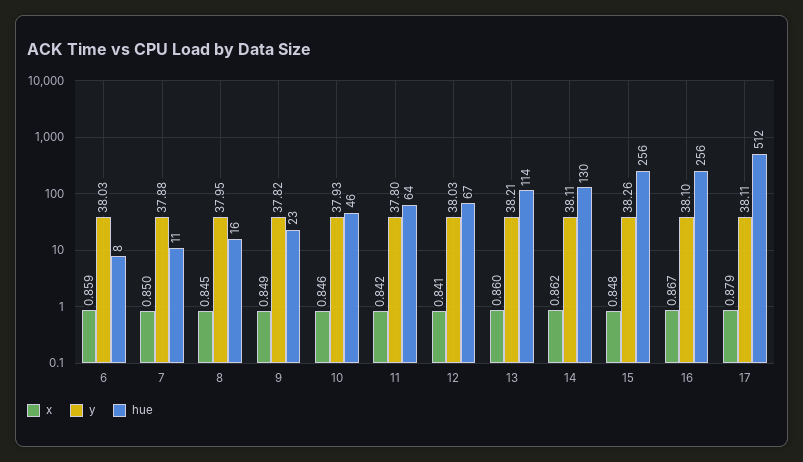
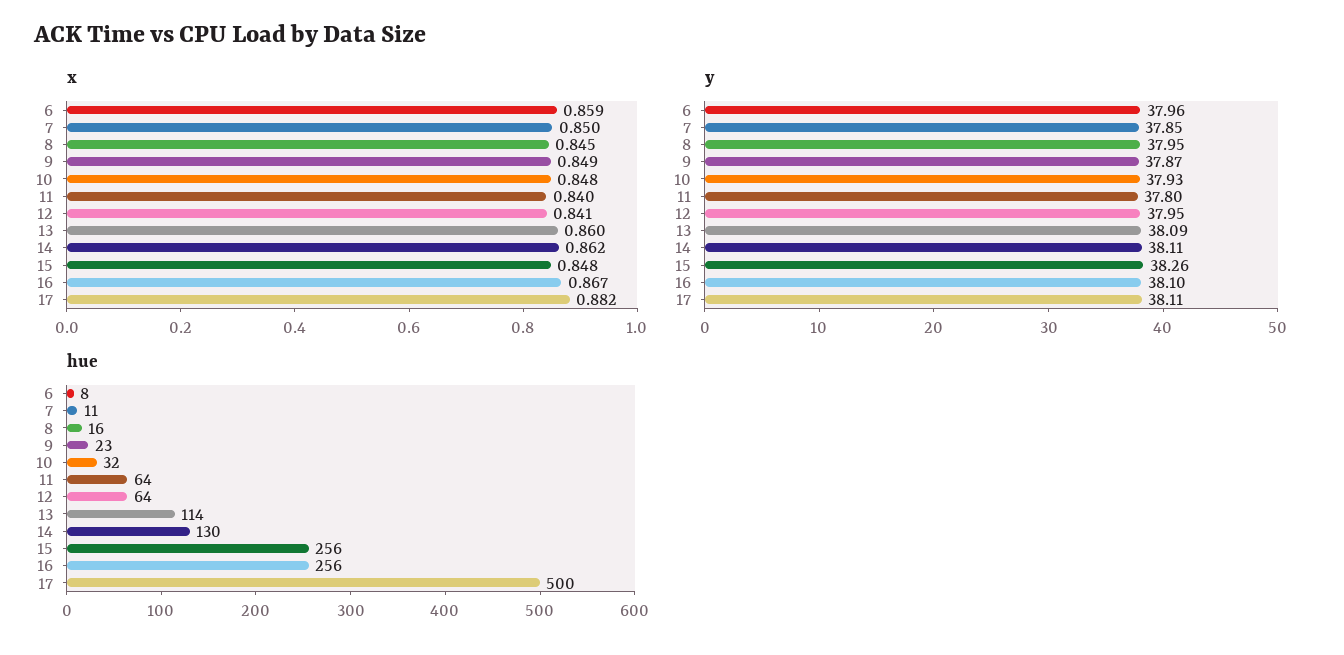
  {
    "x": {
      "6": 0.859,
      "7": 0.85,
      "8": 0.845,
      "9": 0.849,
-     "10": 0.846,
+     "10": 0.848,
-     "11": 0.842,
+     "11": 0.84,
      "12": 0.841,
      "13": 0.86,
      "14": 0.862,
      "15": 0.848,
      "16": 0.867,
-     "17": 0.879
+     "17": 0.882
    },
    "y": {
-     "6": 38.03,
+     "6": 37.96,
-     "7": 37.88,
+     "7": 37.85,
      "8": 37.95,
-     "9": 37.82,
+     "9": 37.87,
      "10": 37.93,
      "11": 37.8,
-     "12": 38.03,
+     "12": 37.95,
-     "13": 38.21,
+     "13": 38.09,
      "14": 38.11,
      "15": 38.26,
      "16": 38.1,
      "17": 38.11
    },
    "hue": {
      "6": 8,
      "7": 11,
      "8": 16,
      "9": 23,
-     "10": 46,
+     "10": 32,
      "11": 64,
-     "12": 67,
+     "12": 64,
      "13": 114,
      "14": 130,
      "15": 256,
      "16": 256,
-     "17": 512
+     "17": 500
    }
  }

